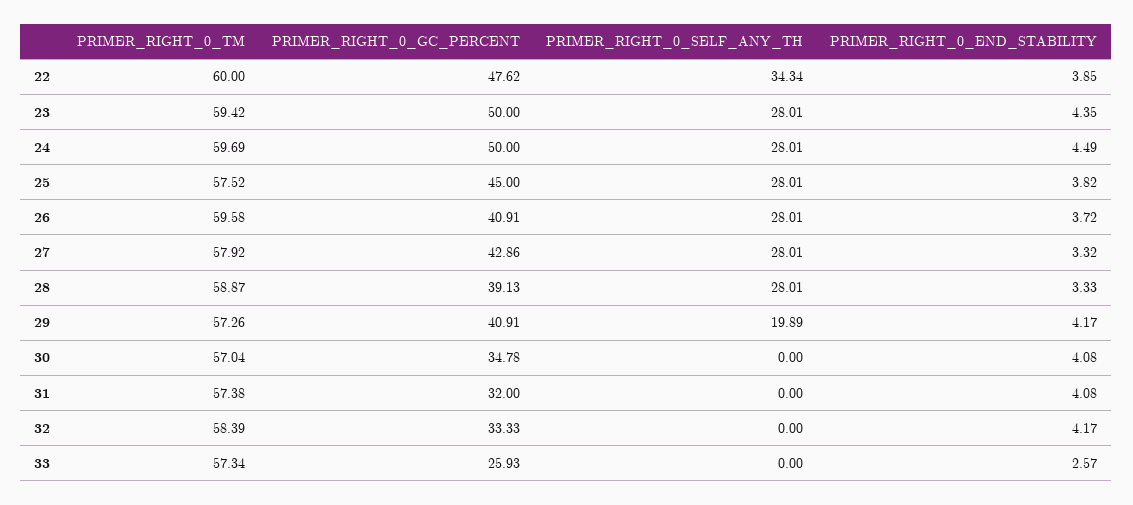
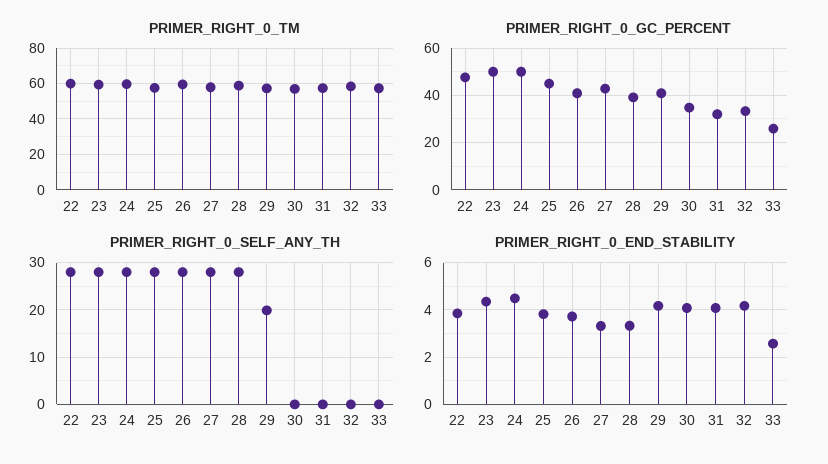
  {
    "PRIMER_RIGHT_0_TM": {
      "22": 60,
      "23": 59.42,
      "24": 59.69,
      "25": 57.52,
      "26": 59.58,
      "27": 57.92,
      "28": 58.87,
      "29": 57.26,
      "30": 57.04,
      "31": 57.38,
      "32": 58.39,
      "33": 57.34
    },
    "PRIMER_RIGHT_0_GC_PERCENT": {
      "22": 47.62,
      "23": 50,
      "24": 50,
      "25": 45,
      "26": 40.91,
      "27": 42.86,
      "28": 39.13,
      "29": 40.91,
      "30": 34.78,
      "31": 32,
      "32": 33.33,
      "33": 25.93
    },
    "PRIMER_RIGHT_0_SELF_ANY_TH": {
-     "22": 34.34,
+     "22": 28,
      "23": 28.01,
      "24": 28.01,
      "25": 28.01,
      "26": 28.01,
      "27": 28.01,
      "28": 28.01,
      "29": 19.89,
      "30": 0,
      "31": 0,
      "32": 0,
      "33": 0
    },
    "PRIMER_RIGHT_0_END_STABILITY": {
      "22": 3.85,
      "23": 4.35,
      "24": 4.49,
      "25": 3.82,
      "26": 3.72,
      "27": 3.32,
      "28": 3.33,
      "29": 4.17,
      "30": 4.08,
      "31": 4.08,
      "32": 4.17,
      "33": 2.57
    }
  }

